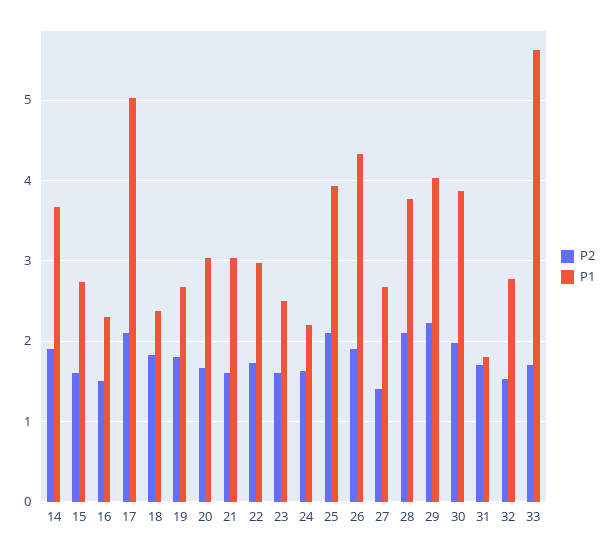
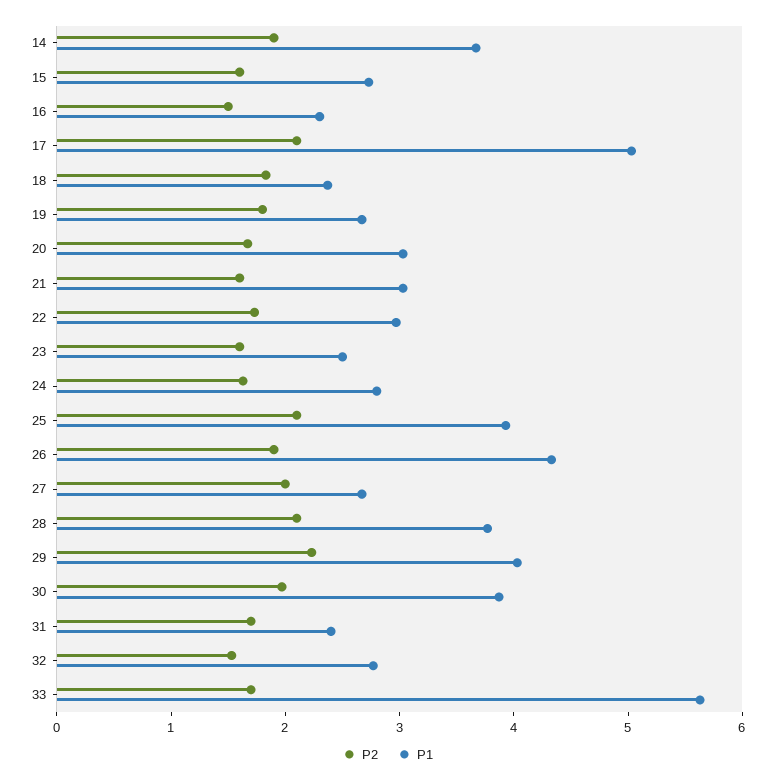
  {
    "P2": {
      "14": 1.9,
      "15": 1.6,
      "16": 1.5,
      "17": 2.1,
      "18": 1.8,
      "19": 1.8,
      "20": 1.7,
      "21": 1.6,
      "22": 1.7,
      "23": 1.6,
      "24": 1.6,
      "25": 2.1,
      "26": 1.9,
-     "27": 1.4,
+     "27": 2,
      "28": 2.1,
      "29": 2.2,
      "30": 2,
      "31": 1.7,
      "32": 1.5,
      "33": 1.7
    },
    "P1": {
      "14": 3.7,
      "15": 2.7,
      "16": 2.3,
      "17": 5,
      "18": 2.4,
      "19": 2.7,
      "20": 3,
      "21": 3,
      "22": 3,
      "23": 2.5,
-     "24": 2.2,
+     "24": 2.8,
      "25": 3.9,
      "26": 4.3,
      "27": 2.7,
      "28": 3.8,
      "29": 4,
      "30": 3.9,
-     "31": 1.8,
+     "31": 2.4,
      "32": 2.8,
      "33": 5.6
    }
  }

